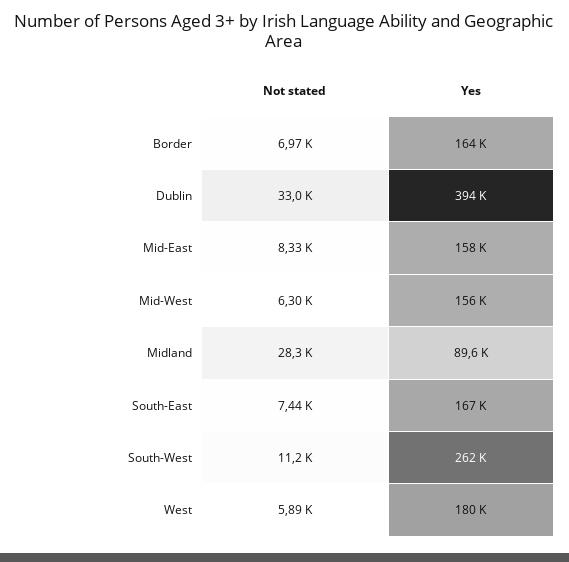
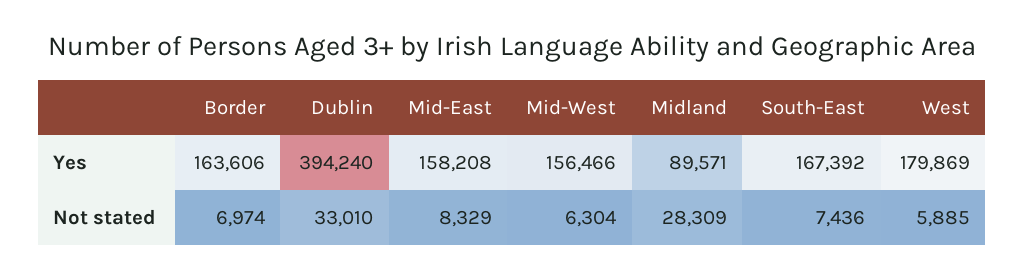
  {
    "Not stated": {
      "Border": 6974,
      "Dublin": 33010,
      "Mid-East": 8329,
      "Mid-West": 6304,
      "Midland": 28309,
      "South-East": 7436,
-     "South-West": 11200,
      "West": 5885
    },
    "Yes": {
      "Border": 163606,
      "Dublin": 394240,
      "Mid-East": 158208,
      "Mid-West": 156466,
      "Midland": 89571,
      "South-East": 167392,
-     "South-West": 262000,
      "West": 179869
    }
  }

